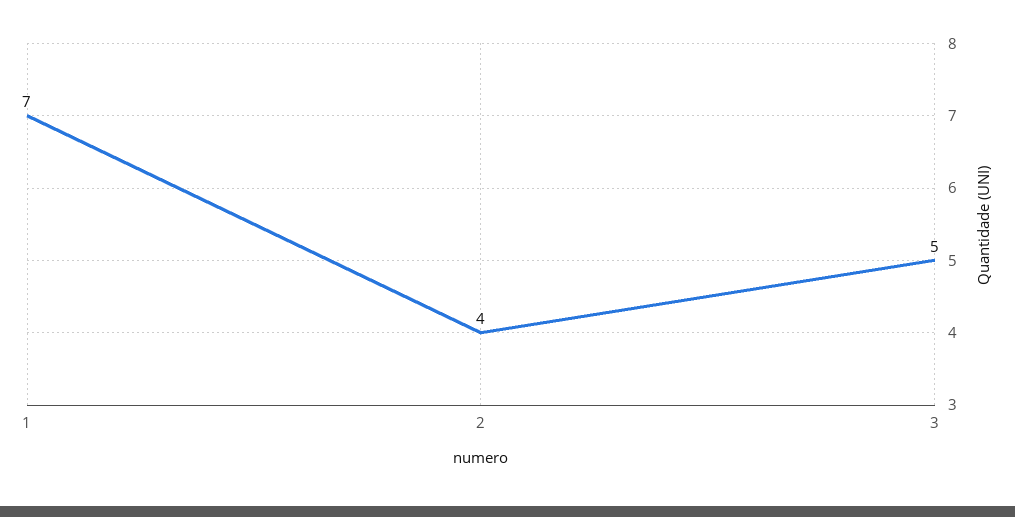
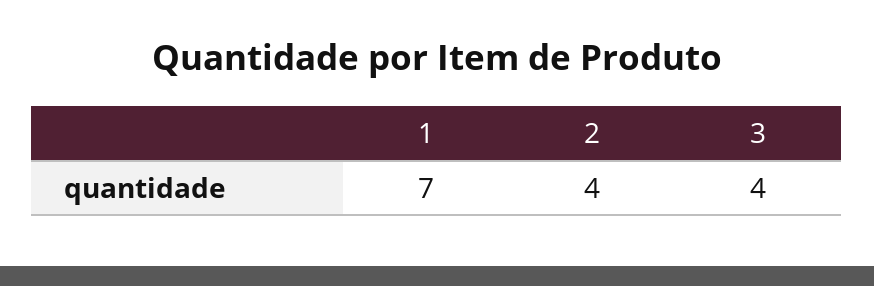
  {
    "1": 7,
    "2": 4,
-   "3": 5
+   "3": 4
  }

